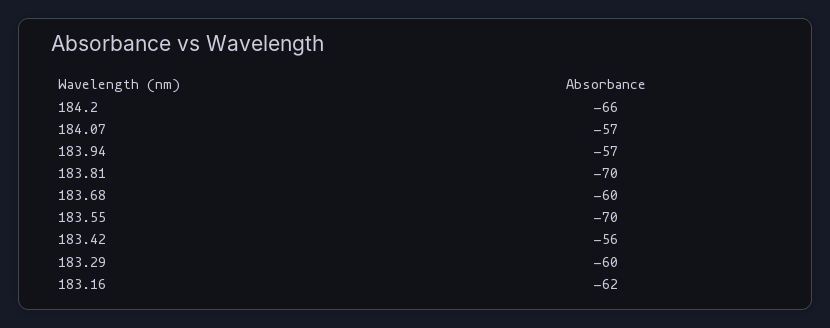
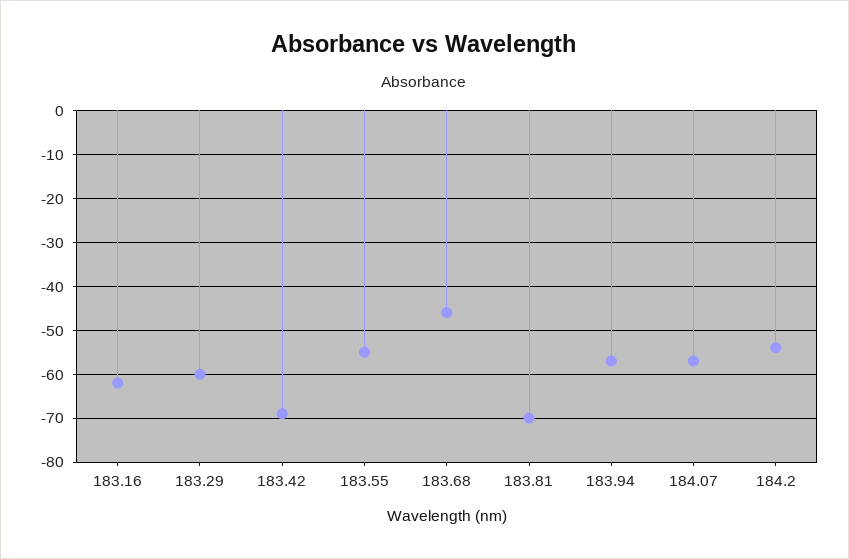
  {
-   "184.2": -66,
+   "184.2": -55,
    "184.07": -57,
    "183.94": -57,
    "183.81": -70,
-   "183.68": -60,
+   "183.68": -45,
-   "183.55": -70,
+   "183.55": -55,
-   "183.42": -56,
+   "183.42": -70,
    "183.29": -60,
    "183.16": -62
  }

